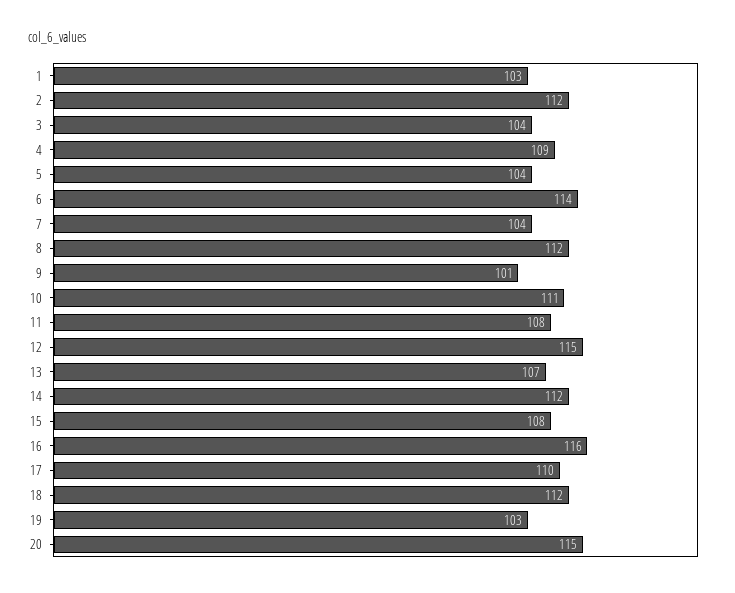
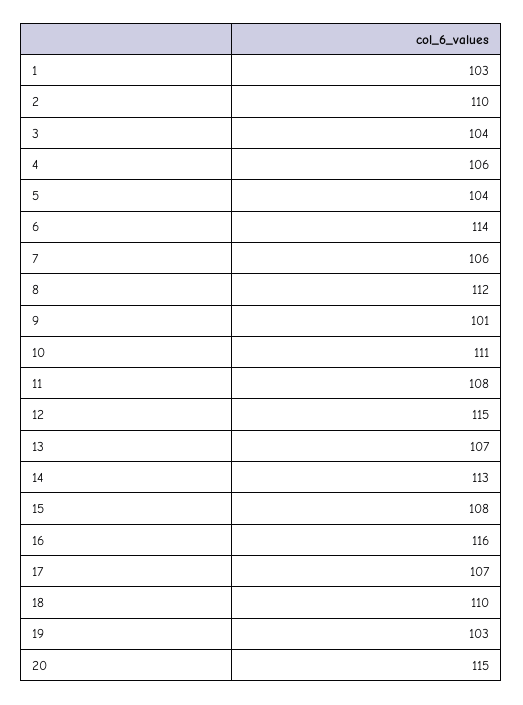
  {
    "1": 103,
-   "2": 112,
+   "2": 110,
    "3": 104,
-   "4": 109,
+   "4": 106,
    "5": 104,
    "6": 114,
-   "7": 104,
+   "7": 106,
    "8": 112,
    "9": 101,
    "10": 111,
    "11": 108,
    "12": 115,
    "13": 107,
-   "14": 112,
+   "14": 113,
    "15": 108,
    "16": 116,
-   "17": 110,
+   "17": 107,
-   "18": 112,
+   "18": 110,
    "19": 103,
    "20": 115
  }

